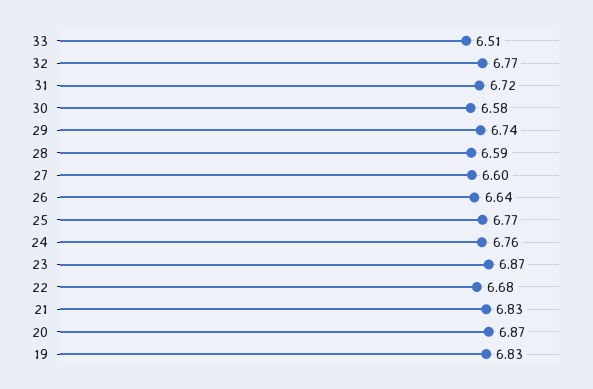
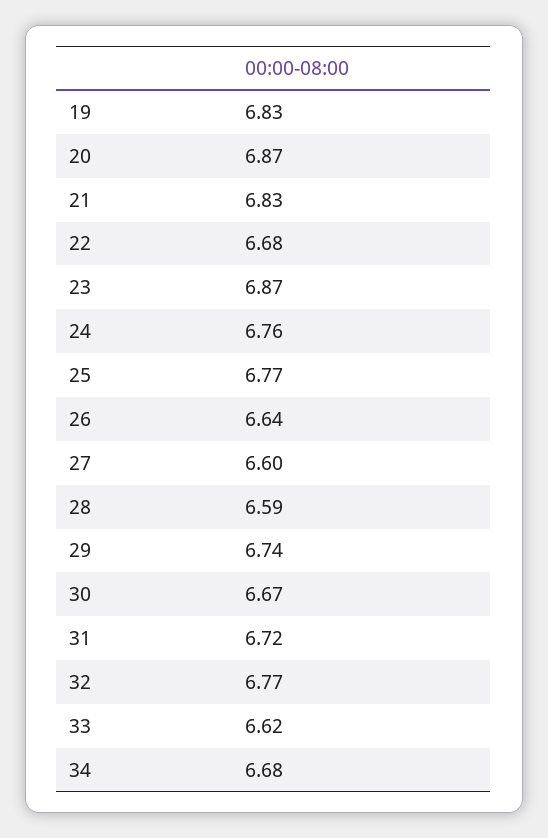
  {
-   "33": 6.51,
+   "33": 6.62,
    "32": 6.77,
    "31": 6.72,
-   "30": 6.58,
+   "30": 6.67,
    "29": 6.74,
    "28": 6.59,
    "27": 6.6,
    "26": 6.64,
    "25": 6.77,
    "24": 6.76,
    "23": 6.87,
    "22": 6.68,
    "21": 6.83,
    "20": 6.87,
-   "19": 6.83
+   "19": 6.83,
+   "34": 6.68
  }

